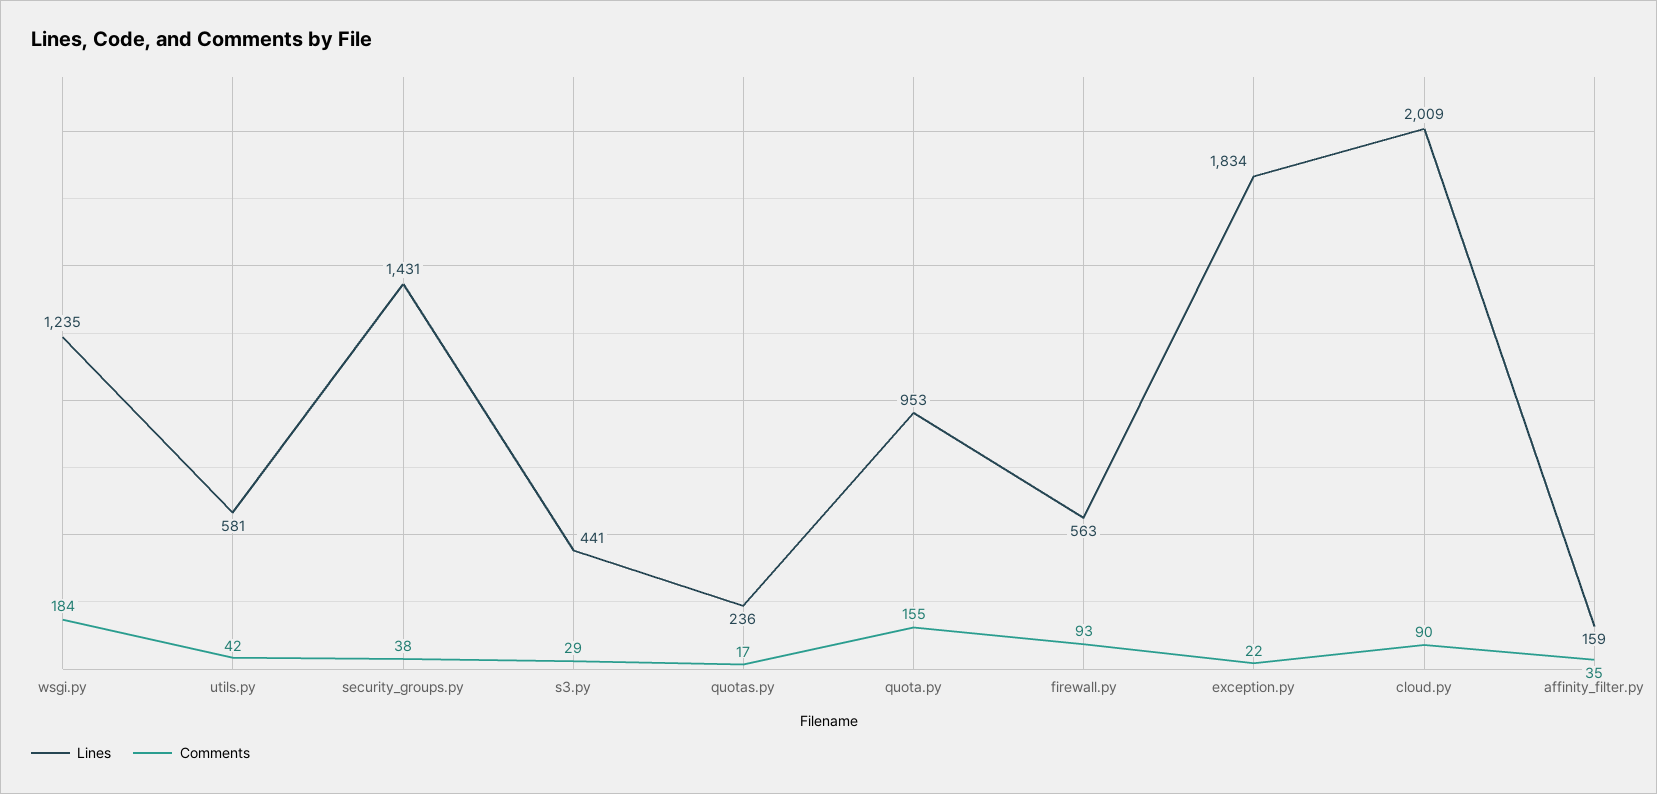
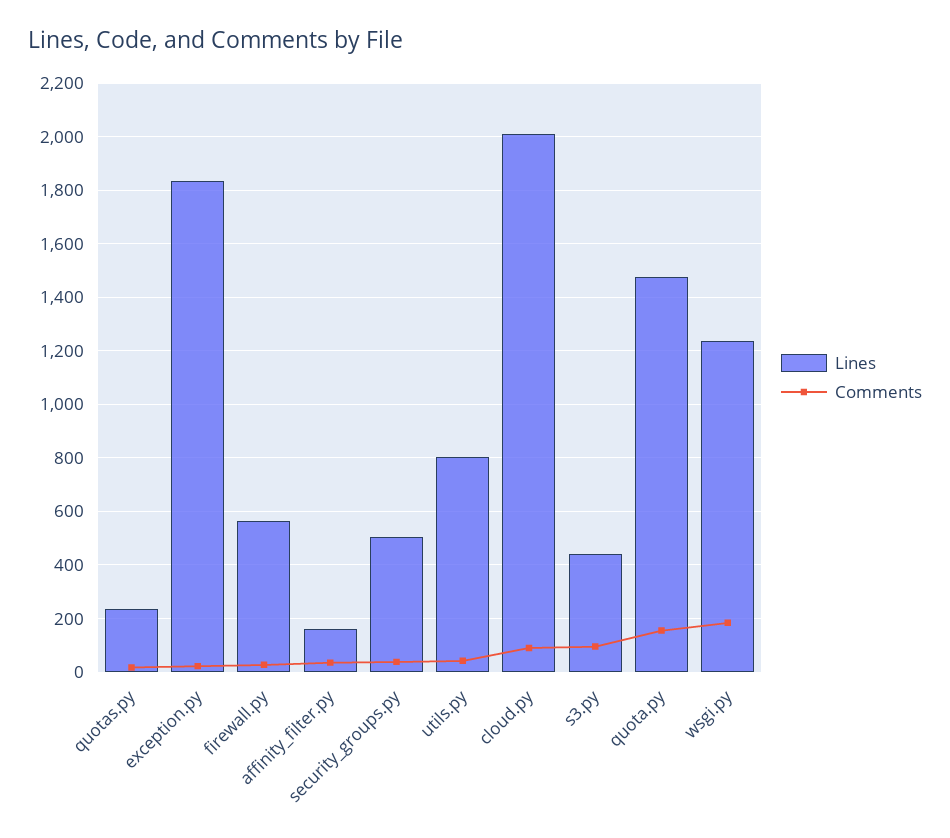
  {
    "Lines": {
      "wsgi.py": 1235,
-     "utils.py": 581,
+     "utils.py": 800,
-     "security_groups.py": 1431,
+     "security_groups.py": 500,
      "s3.py": 441,
      "quotas.py": 236,
-     "quota.py": 953,
+     "quota.py": 1475,
      "firewall.py": 563,
      "exception.py": 1834,
      "cloud.py": 2009,
      "affinity_filter.py": 159
    },
    "Comments": {
      "wsgi.py": 184,
      "utils.py": 42,
      "security_groups.py": 38,
-     "s3.py": 29,
+     "s3.py": 100,
      "quotas.py": 17,
      "quota.py": 155,
-     "firewall.py": 93,
+     "firewall.py": 25,
      "exception.py": 22,
      "cloud.py": 90,
      "affinity_filter.py": 35
    }
  }

